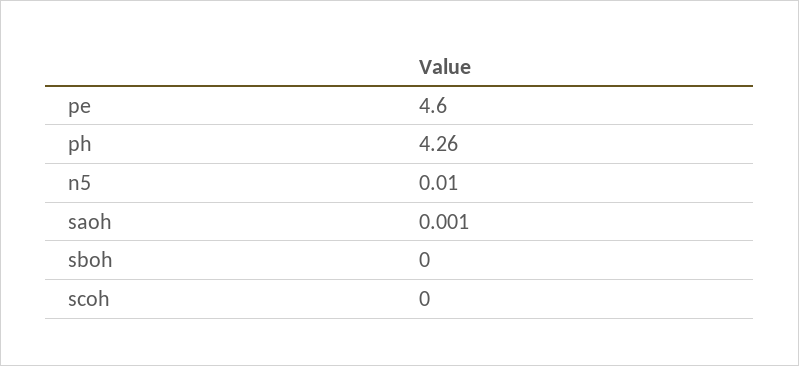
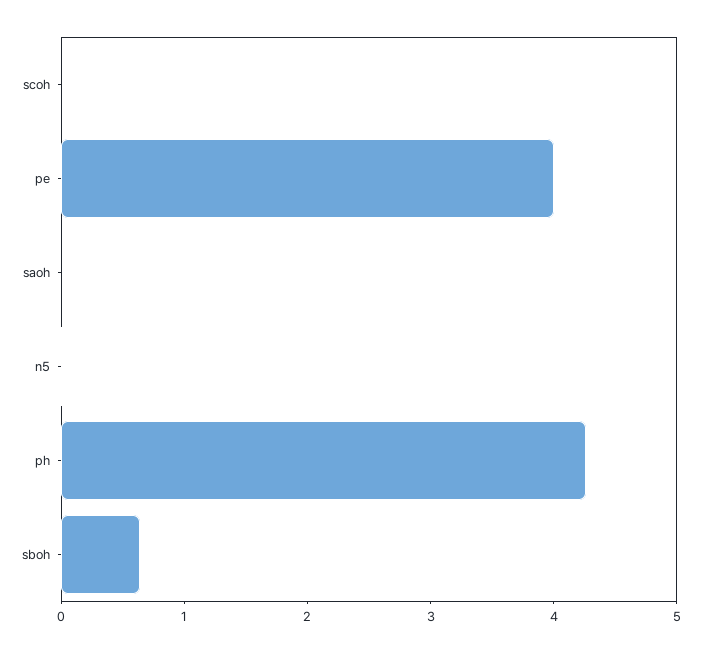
  {
-   "pe": 4.6,
+   "pe": 4,
    "ph": 4.26,
    "n5": 0.01,
    "saoh": 0.001,
-   "sboh": 0,
+   "sboh": 0.6,
    "scoh": 0
  }

